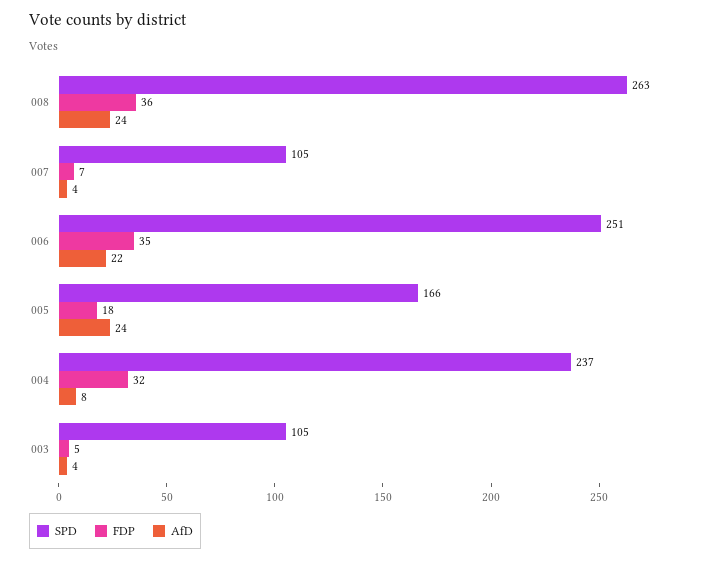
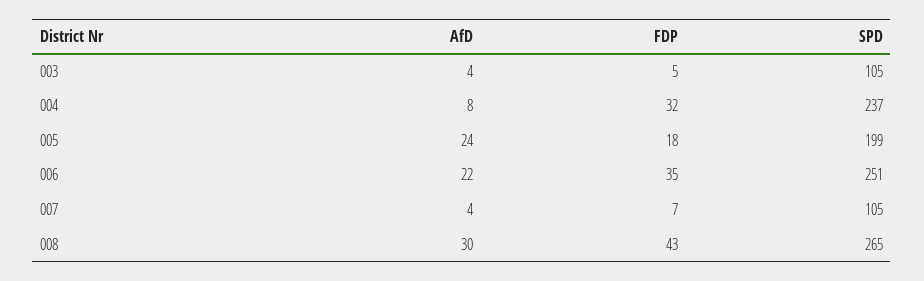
  {
    "SPD": {
-     "008": 263,
+     "008": 265,
      "007": 105,
      "006": 251,
-     "005": 166,
+     "005": 199,
      "004": 237,
      "003": 105
    },
    "FDP": {
-     "008": 36,
+     "008": 43,
      "007": 7,
      "006": 35,
      "005": 18,
      "004": 32,
      "003": 5
    },
    "AfD": {
-     "008": 24,
+     "008": 30,
      "007": 4,
      "006": 22,
      "005": 24,
      "004": 8,
      "003": 4
    }
  }

